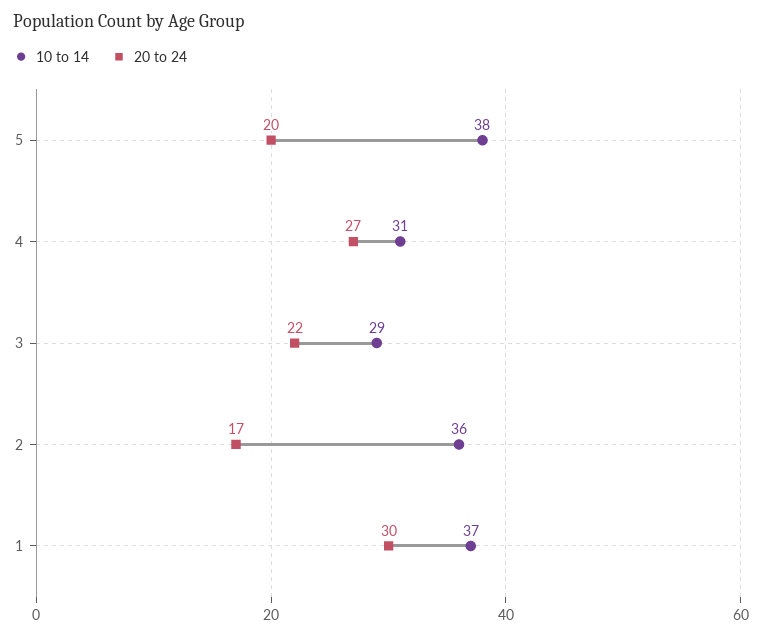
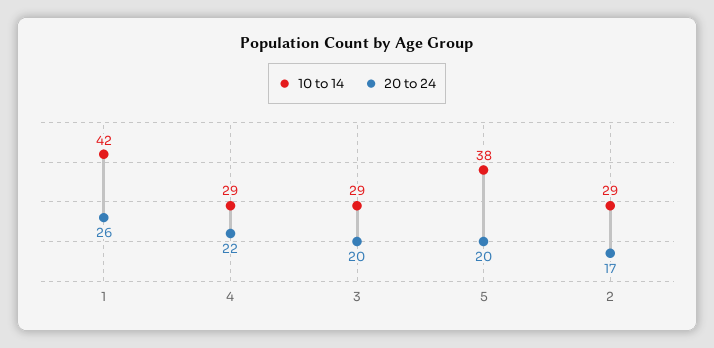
  {
    "10 to 14": {
      "5": 38,
-     "4": 31,
+     "4": 29,
      "3": 29,
-     "2": 36,
+     "2": 29,
-     "1": 37
+     "1": 42
    },
    "20 to 24": {
      "5": 20,
-     "4": 27,
+     "4": 22,
-     "3": 22,
+     "3": 20,
      "2": 17,
-     "1": 30
+     "1": 26
    }
  }

